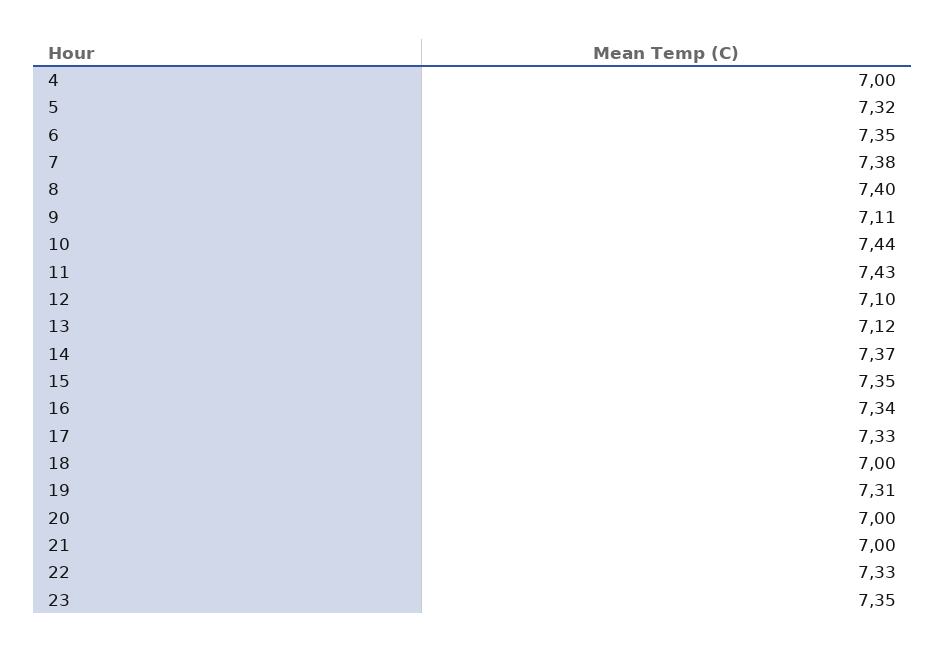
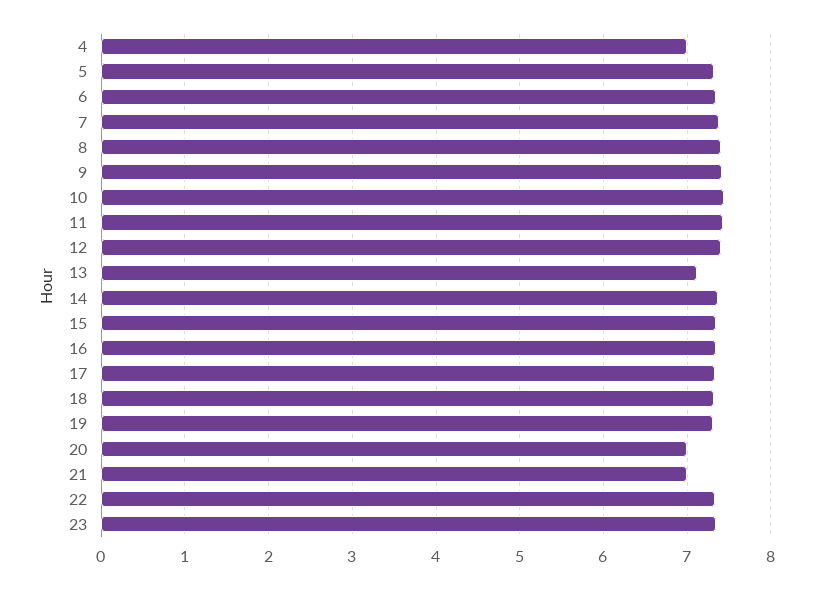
  {
    "4": 7,
    "5": 7.32,
    "6": 7.35,
    "7": 7.38,
    "8": 7.4,
-   "9": 7.11,
+   "9": 7.4,
    "10": 7.44,
    "11": 7.43,
-   "12": 7.1,
+   "12": 7.4,
    "13": 7.12,
    "14": 7.37,
    "15": 7.35,
    "16": 7.34,
    "17": 7.33,
-   "18": 7,
+   "18": 7.3,
    "19": 7.31,
    "20": 7,
    "21": 7,
    "22": 7.33,
    "23": 7.35
  }

